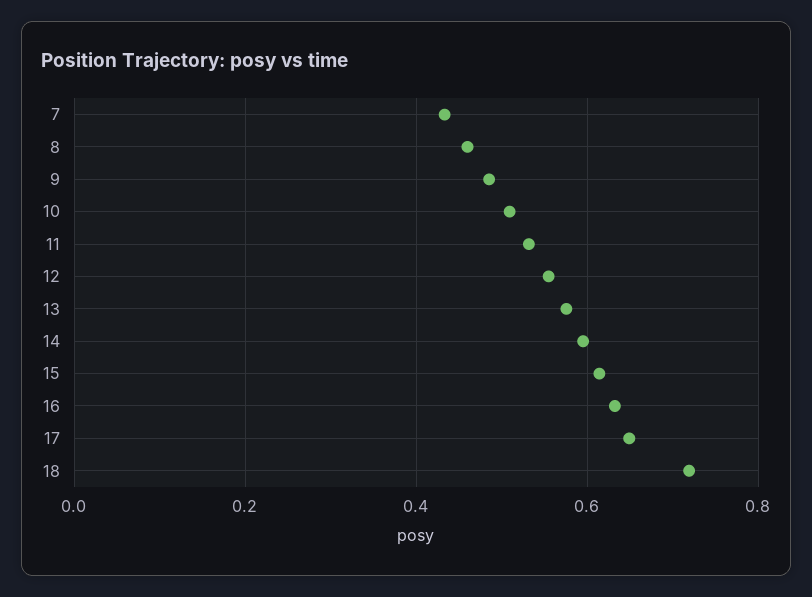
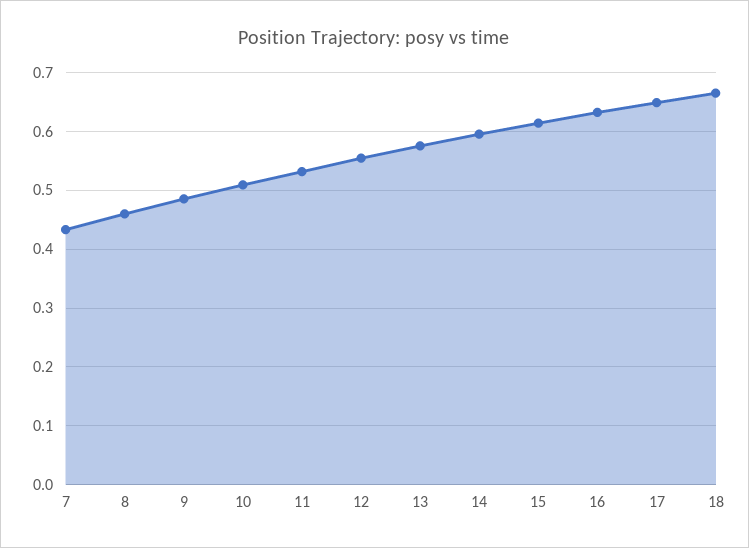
  {
    "7": 0.44,
    "8": 0.46,
    "9": 0.48,
    "10": 0.5,
    "11": 0.54,
    "12": 0.56,
    "13": 0.58,
    "14": 0.6,
    "15": 0.62,
    "16": 0.64,
    "17": 0.64,
-   "18": 0.72
+   "18": 0.66
  }

